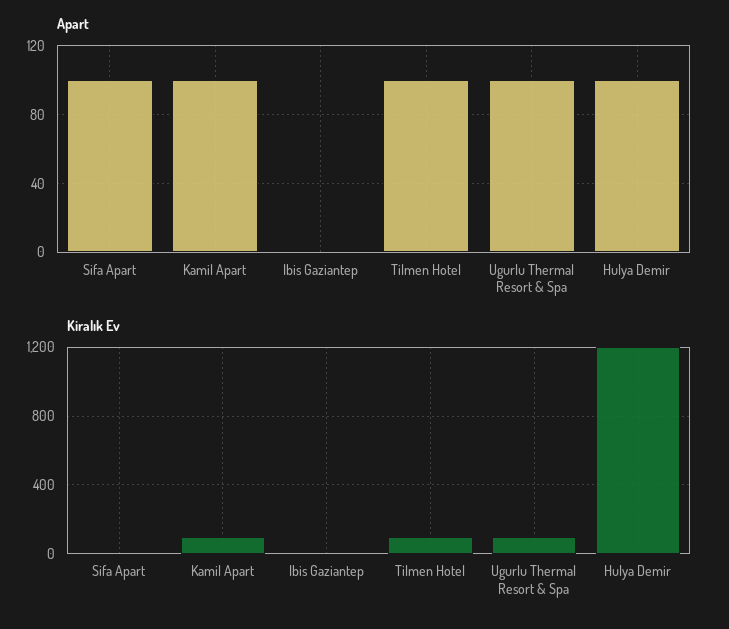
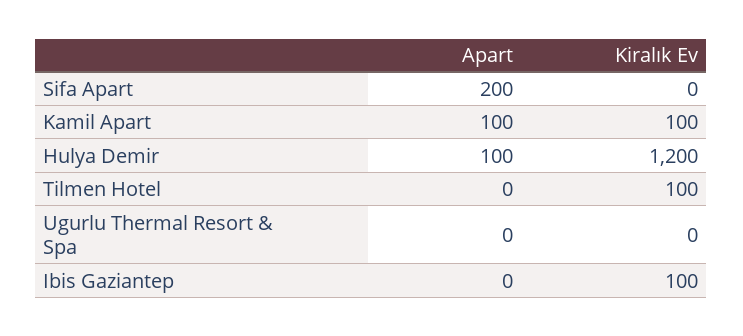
  {
    "Apart": {
-     "Sifa Apart": 100,
+     "Sifa Apart": 200,
      "Kamil Apart": 100,
      "Ibis Gaziantep": 0,
-     "Tilmen Hotel": 100,
+     "Tilmen Hotel": 0,
-     "Ugurlu Thermal Resort & Spa": 100,
+     "Ugurlu Thermal Resort & Spa": 0,
      "Hulya Demir": 100
    },
    "Kiralık Ev": {
      "Sifa Apart": 0,
      "Kamil Apart": 100,
-     "Ibis Gaziantep": 0,
+     "Ibis Gaziantep": 100,
      "Tilmen Hotel": 100,
-     "Ugurlu Thermal Resort & Spa": 100,
+     "Ugurlu Thermal Resort & Spa": 0,
      "Hulya Demir": 1200
    }
  }

